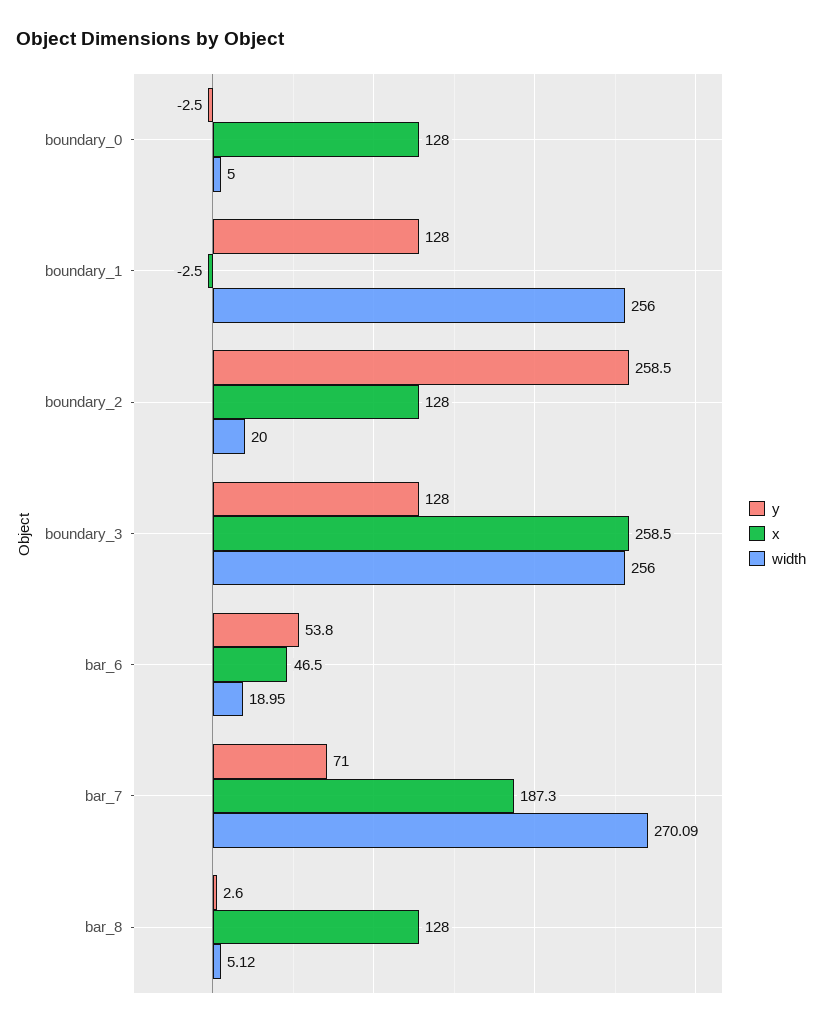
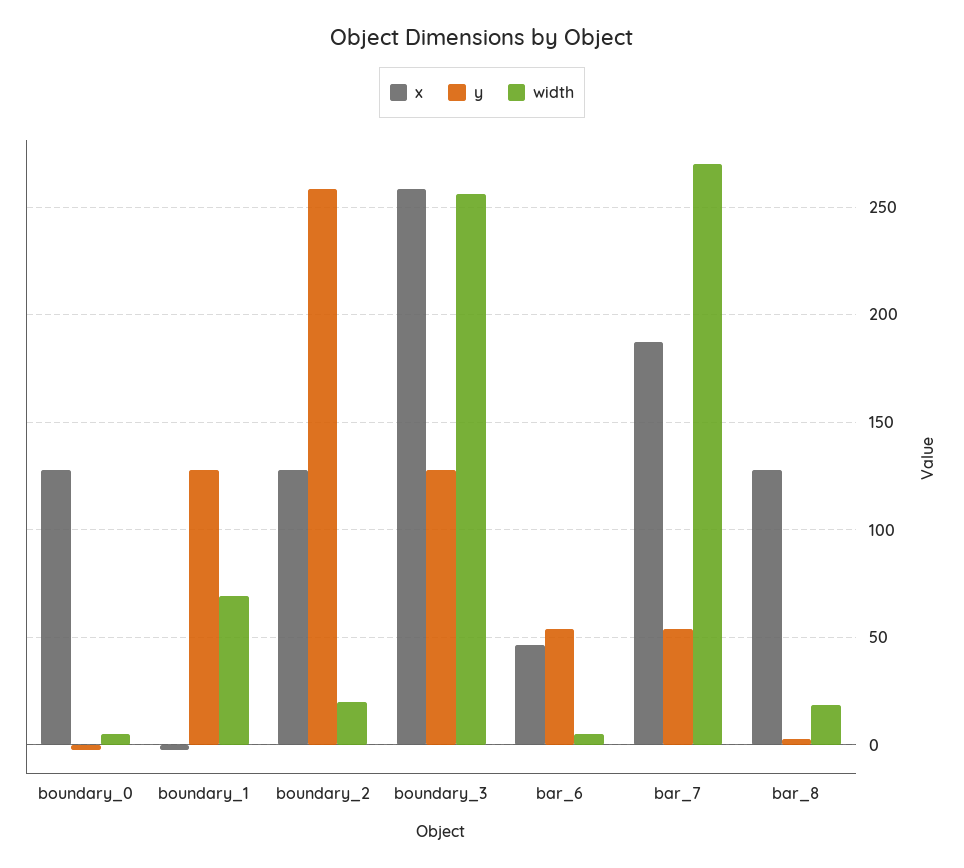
  {
    "y": {
      "boundary_0": -2.5,
      "boundary_1": 128,
      "boundary_2": 258.5,
      "boundary_3": 128,
      "bar_6": 53.8,
-     "bar_7": 71,
+     "bar_7": 55,
      "bar_8": 2.6
    },
    "x": {
      "boundary_0": 128,
      "boundary_1": -2.5,
      "boundary_2": 128,
      "boundary_3": 258.5,
      "bar_6": 46.5,
      "bar_7": 187.3,
      "bar_8": 128
    },
    "width": {
      "boundary_0": 5,
-     "boundary_1": 256,
+     "boundary_1": 70,
      "boundary_2": 20,
      "boundary_3": 256,
-     "bar_6": 18.95,
+     "bar_6": 5,
      "bar_7": 270.09,
-     "bar_8": 5.12
+     "bar_8": 20
    }
  }

